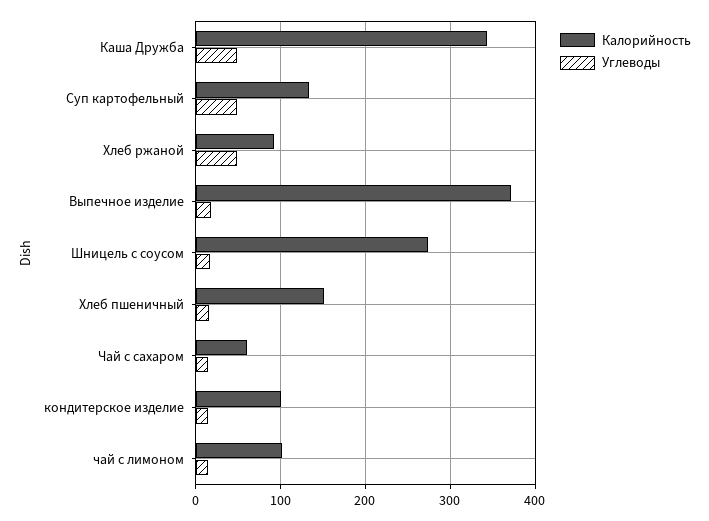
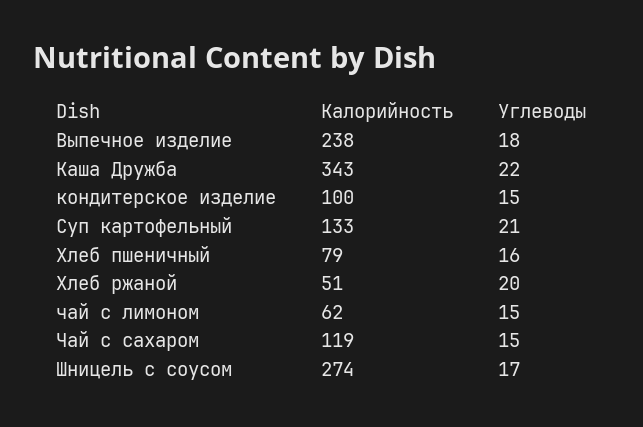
  {
    "Калорийность": {
      "Каша Дружба": 343,
      "Суп картофельный": 133,
-     "Хлеб ржаной": 90,
+     "Хлеб ржаной": 51,
-     "Выпечное изделие": 370,
+     "Выпечное изделие": 238,
      "Шницель с соусом": 274,
-     "Хлеб пшеничный": 150,
+     "Хлеб пшеничный": 79,
-     "Чай с сахаром": 60,
+     "Чай с сахаром": 119,
      "кондитерское изделие": 100,
-     "чай с лимоном": 100
+     "чай с лимоном": 62
    },
    "Углеводы": {
-     "Каша Дружба": 50,
+     "Каша Дружба": 22,
-     "Суп картофельный": 50,
+     "Суп картофельный": 21,
-     "Хлеб ржаной": 50,
+     "Хлеб ржаной": 20,
      "Выпечное изделие": 18,
      "Шницель с соусом": 17,
      "Хлеб пшеничный": 16,
      "Чай с сахаром": 15,
      "кондитерское изделие": 15,
      "чай с лимоном": 15
    }
  }

